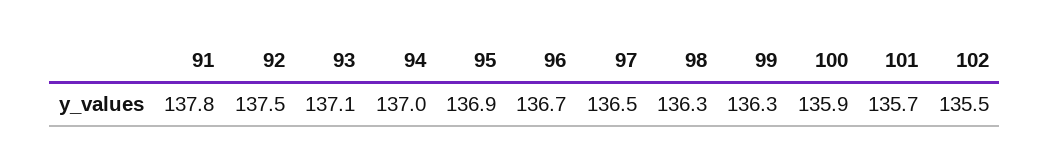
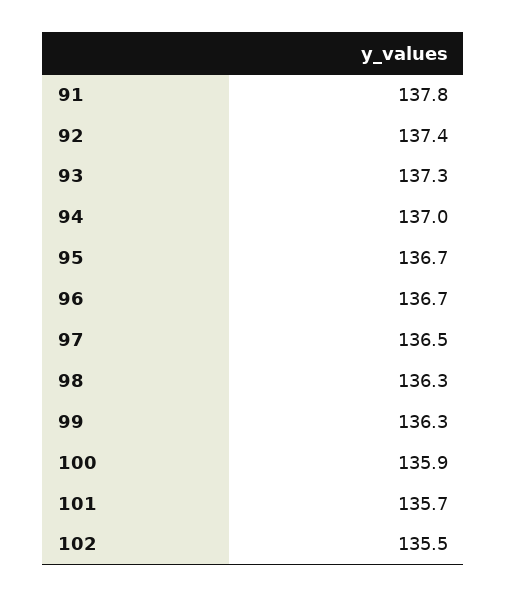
  {
    "91": 137.8,
-   "92": 137.5,
+   "92": 137.4,
-   "93": 137.1,
+   "93": 137.3,
    "94": 137,
-   "95": 136.9,
+   "95": 136.7,
    "96": 136.7,
    "97": 136.5,
    "98": 136.3,
    "99": 136.3,
    "100": 135.9,
    "101": 135.7,
    "102": 135.5
  }

